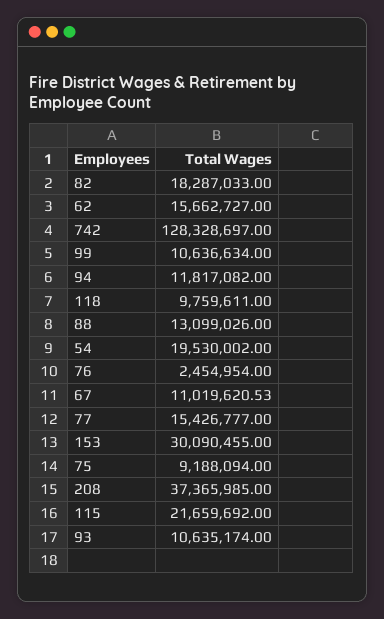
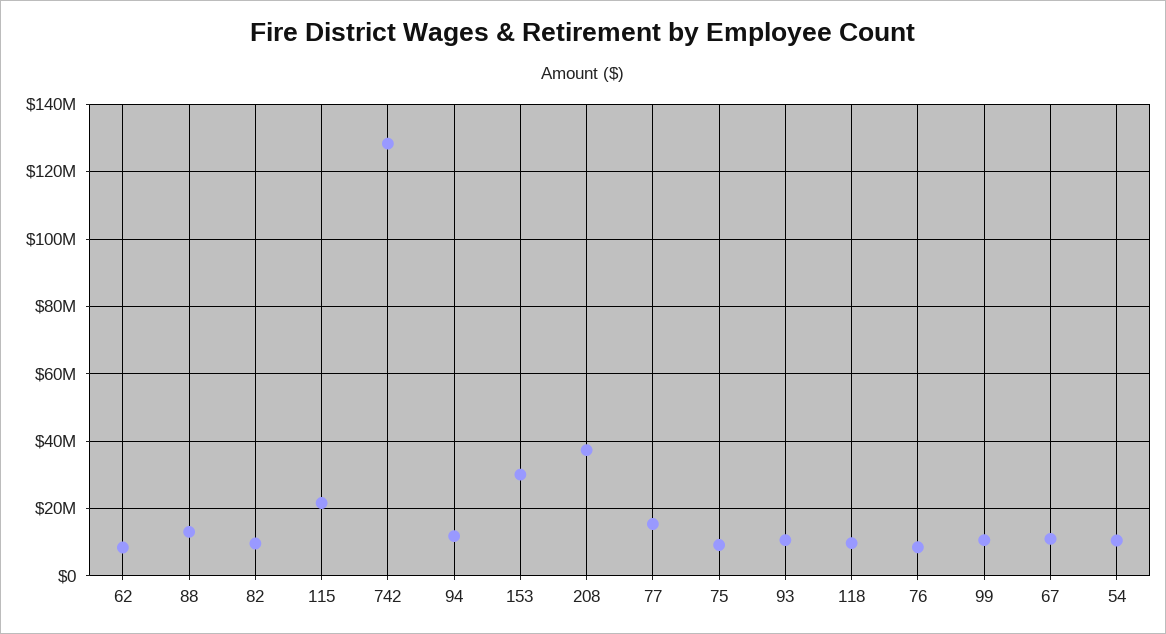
  {
-   "82": 18287033,
+   "82": 10000000,
-   "62": 15662727,
+   "62": 8000000,
    "742": 128328697,
    "99": 10636634,
    "94": 11817082,
    "118": 9759611,
    "88": 13099026,
-   "54": 19530002,
+   "54": 10000000,
-   "76": 2454954,
+   "76": 8000000,
    "67": 11019620.53,
    "77": 15426777,
    "153": 30090455,
    "75": 9188094,
    "208": 37365985,
    "115": 21659692,
    "93": 10635174
  }

